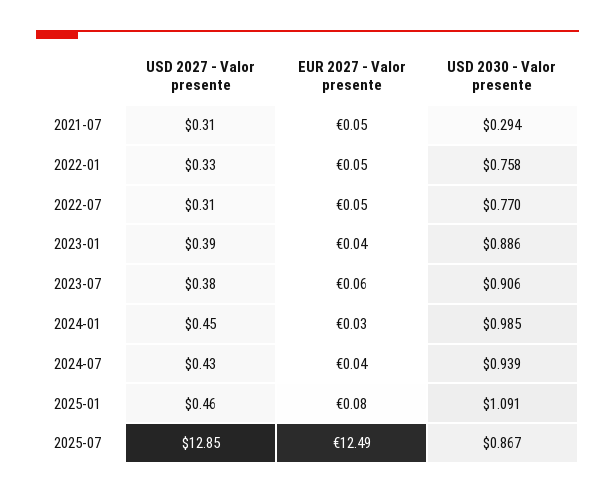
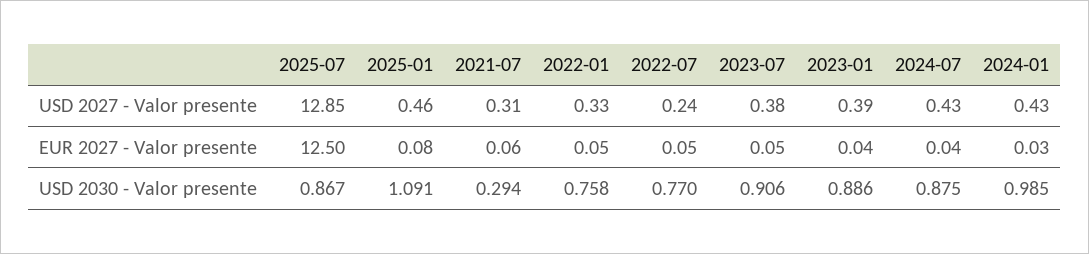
  {
    "USD 2027 - Valor presente": {
      "2021-07": 0.31,
      "2022-01": 0.33,
-     "2022-07": 0.31,
+     "2022-07": 0.24,
      "2023-01": 0.39,
      "2023-07": 0.38,
-     "2024-01": 0.45,
+     "2024-01": 0.43,
      "2024-07": 0.43,
      "2025-01": 0.46,
      "2025-07": 12.85
    },
    "EUR 2027 - Valor presente": {
-     "2021-07": 0.05,
+     "2021-07": 0.06,
      "2022-01": 0.05,
      "2022-07": 0.05,
      "2023-01": 0.04,
-     "2023-07": 0.06,
+     "2023-07": 0.05,
      "2024-01": 0.03,
      "2024-07": 0.04,
      "2025-01": 0.08,
-     "2025-07": 12.49
+     "2025-07": 12.5
    },
    "USD 2030 - Valor presente": {
      "2021-07": 0.294,
      "2022-01": 0.758,
      "2022-07": 0.77,
      "2023-01": 0.886,
      "2023-07": 0.906,
      "2024-01": 0.985,
-     "2024-07": 0.939,
+     "2024-07": 0.875,
      "2025-01": 1.091,
      "2025-07": 0.867
    }
  }

